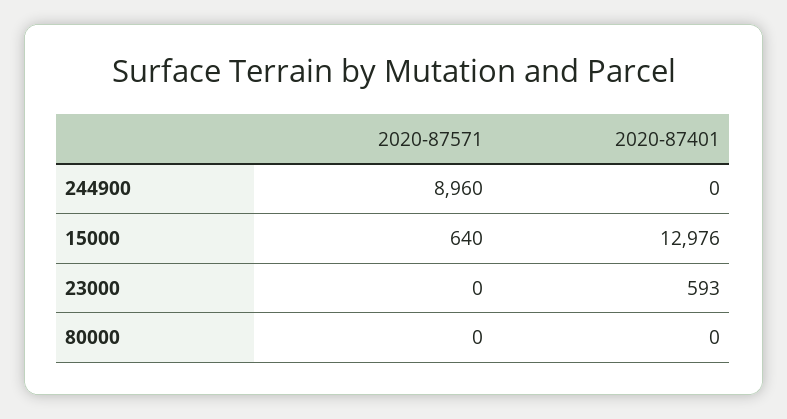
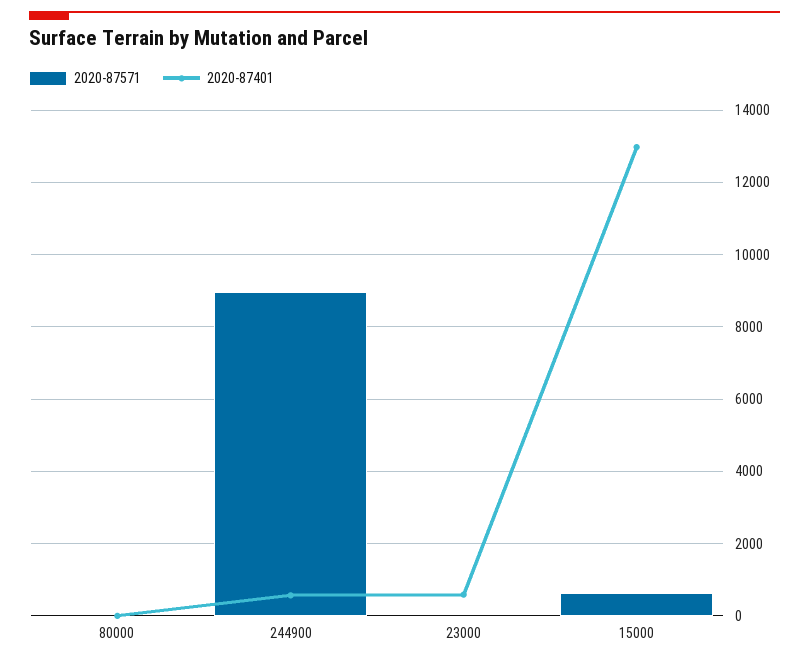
  {
    "2020-87571": {
      "244900": 8960,
      "15000": 640,
      "23000": 0,
      "80000": 0
    },
    "2020-87401": {
-     "244900": 0,
+     "244900": 600,
      "15000": 12976,
      "23000": 593,
      "80000": 0
    }
  }

